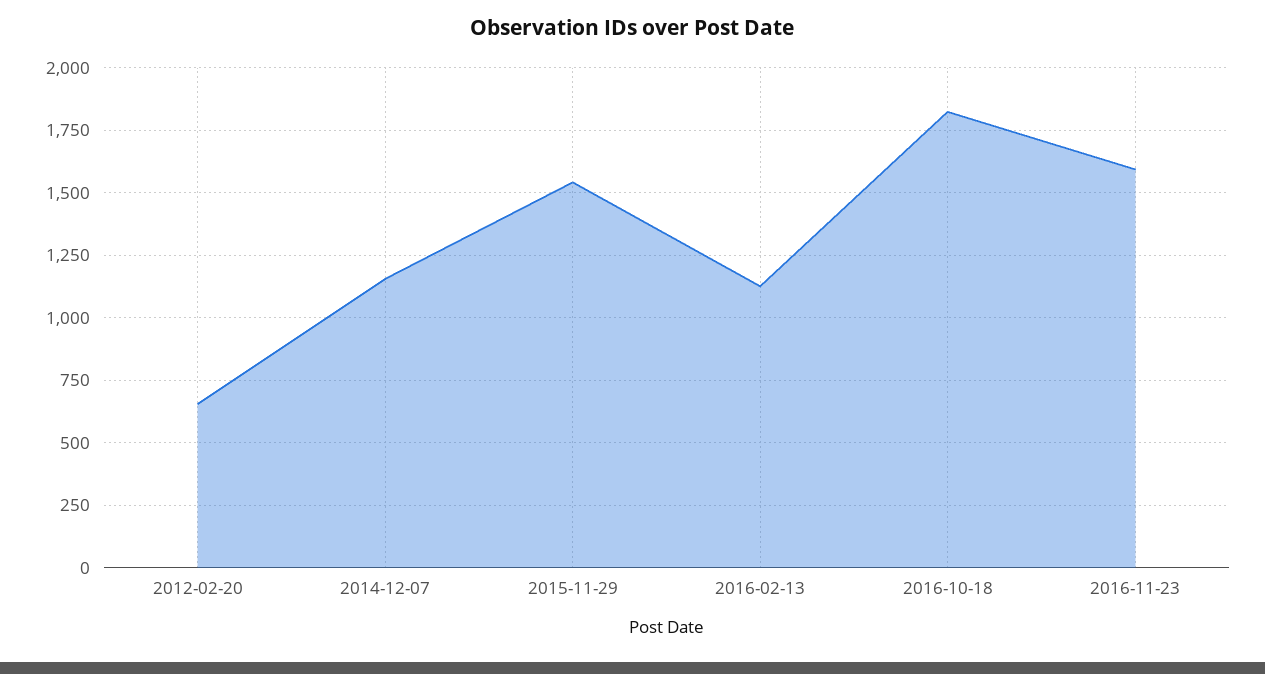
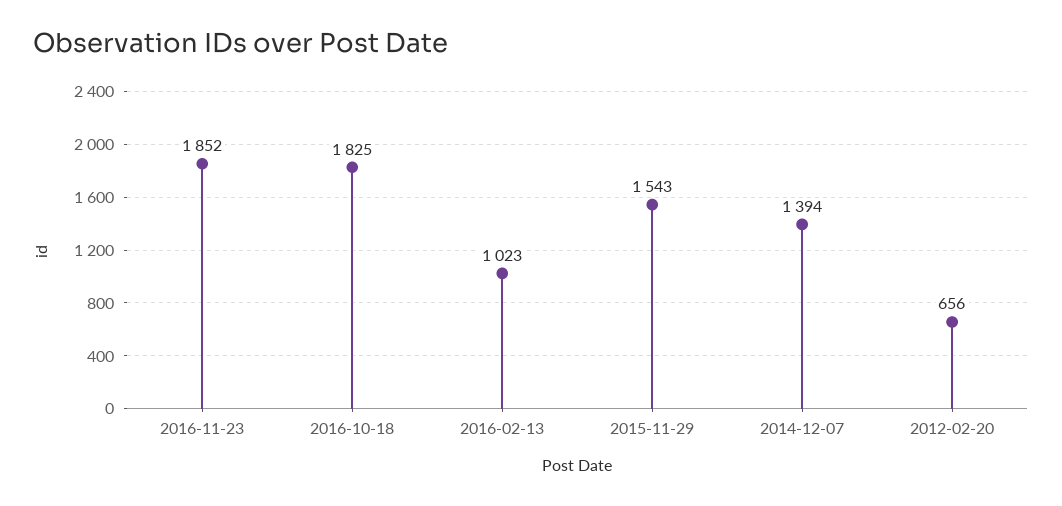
  {
    "2012-02-20": 656,
-   "2014-12-07": 1150,
+   "2014-12-07": 1394,
    "2015-11-29": 1543,
-   "2016-02-13": 1125,
+   "2016-02-13": 1023,
    "2016-10-18": 1825,
-   "2016-11-23": 1600
+   "2016-11-23": 1852
  }

